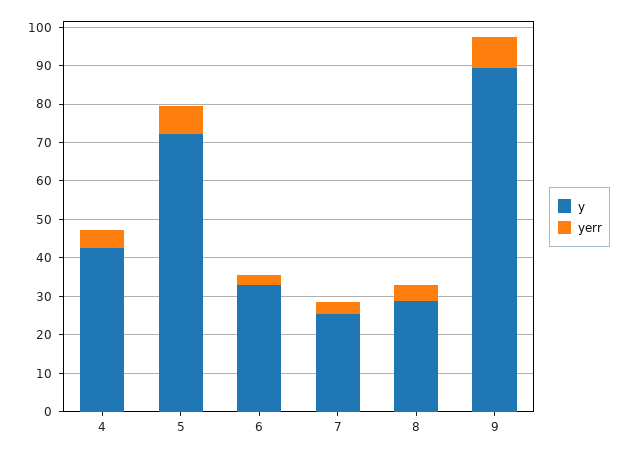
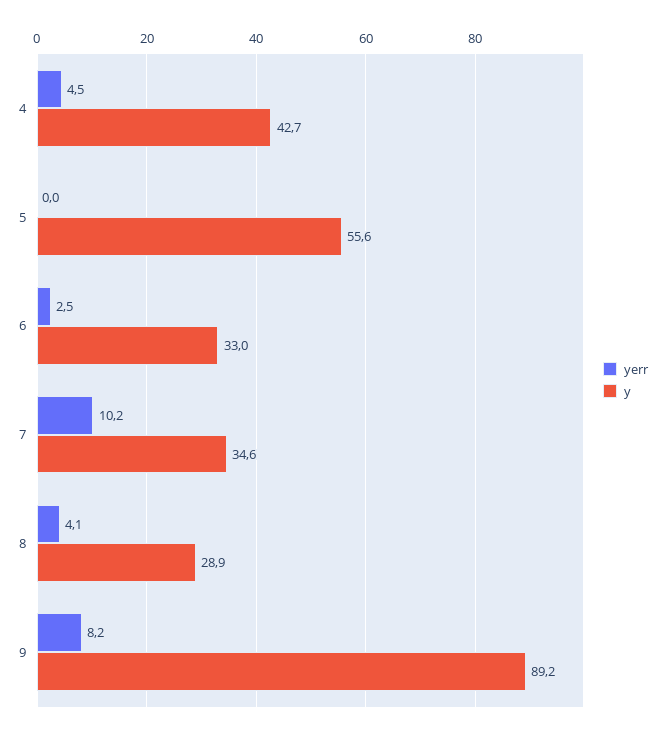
  {
    "y": {
      "4": 42.7,
-     "5": 72.5,
+     "5": 55.6,
      "6": 33,
-     "7": 25,
+     "7": 34.6,
      "8": 28.9,
      "9": 89.2
    },
    "yerr": {
      "4": 4.5,
-     "5": 7.5,
+     "5": 0,
      "6": 2.5,
-     "7": 2.5,
+     "7": 10.2,
      "8": 4.1,
      "9": 8.2
    }
  }

